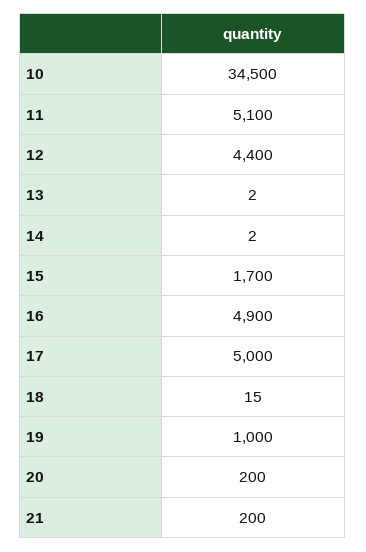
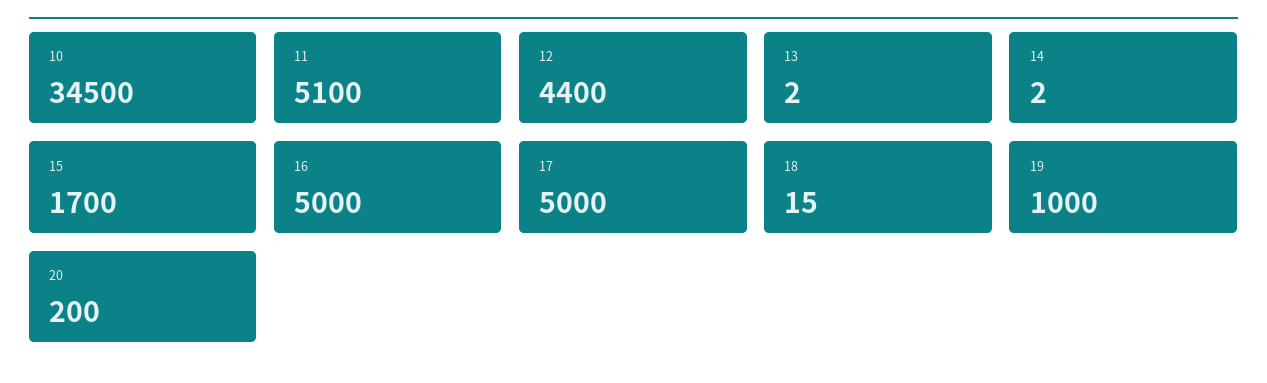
  {
    "10": 34500,
    "11": 5100,
    "12": 4400,
    "13": 2,
    "14": 2,
    "15": 1700,
-   "16": 4900,
+   "16": 5000,
    "17": 5000,
    "18": 15,
    "19": 1000,
-   "20": 200,
+   "20": 200
-   "21": 200
  }

